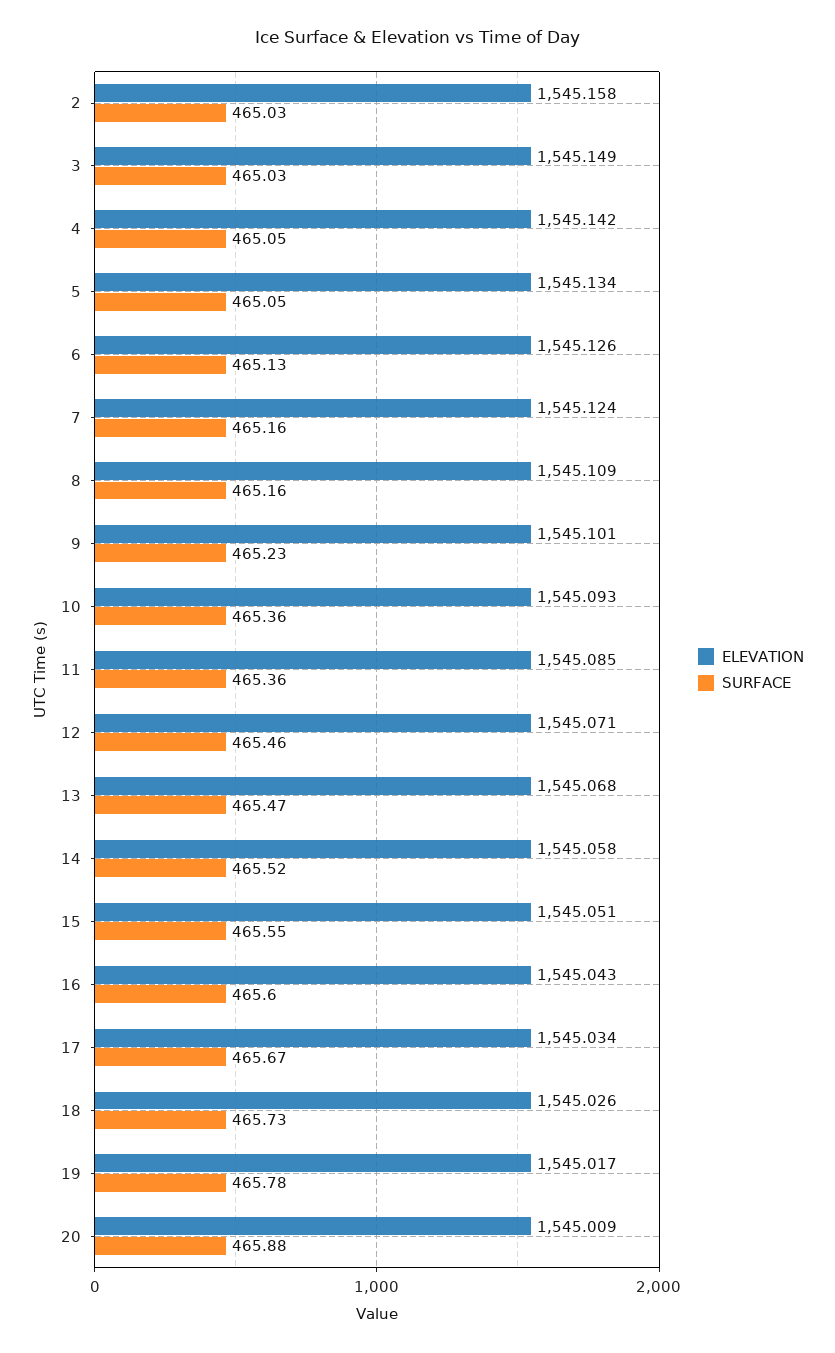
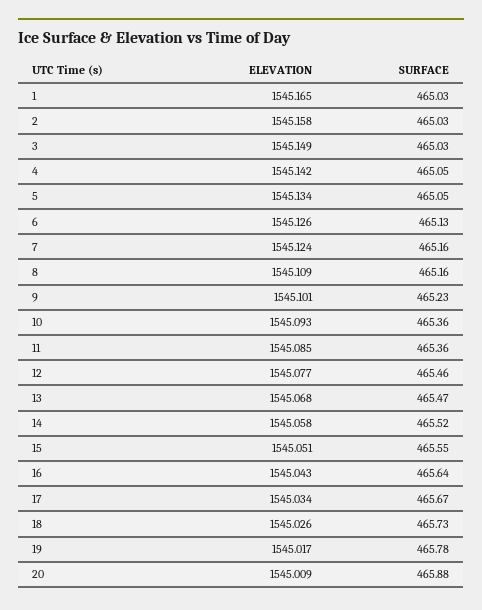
  {
    "ELEVATION": {
      "2": 1545.158,
      "3": 1545.149,
      "4": 1545.142,
      "5": 1545.134,
      "6": 1545.126,
      "7": 1545.124,
      "8": 1545.109,
      "9": 1545.101,
      "10": 1545.093,
      "11": 1545.085,
-     "12": 1545.071,
+     "12": 1545.077,
      "13": 1545.068,
      "14": 1545.058,
      "15": 1545.051,
      "16": 1545.043,
      "17": 1545.034,
      "18": 1545.026,
      "19": 1545.017,
-     "20": 1545.009
+     "20": 1545.009,
+     "1": 1545.165
    },
    "SURFACE": {
      "2": 465.03,
      "3": 465.03,
      "4": 465.05,
      "5": 465.05,
      "6": 465.13,
      "7": 465.16,
      "8": 465.16,
      "9": 465.23,
      "10": 465.36,
      "11": 465.36,
      "12": 465.46,
      "13": 465.47,
      "14": 465.52,
      "15": 465.55,
-     "16": 465.6,
+     "16": 465.64,
      "17": 465.67,
      "18": 465.73,
      "19": 465.78,
-     "20": 465.88
+     "20": 465.88,
+     "1": 465.03
    }
  }

